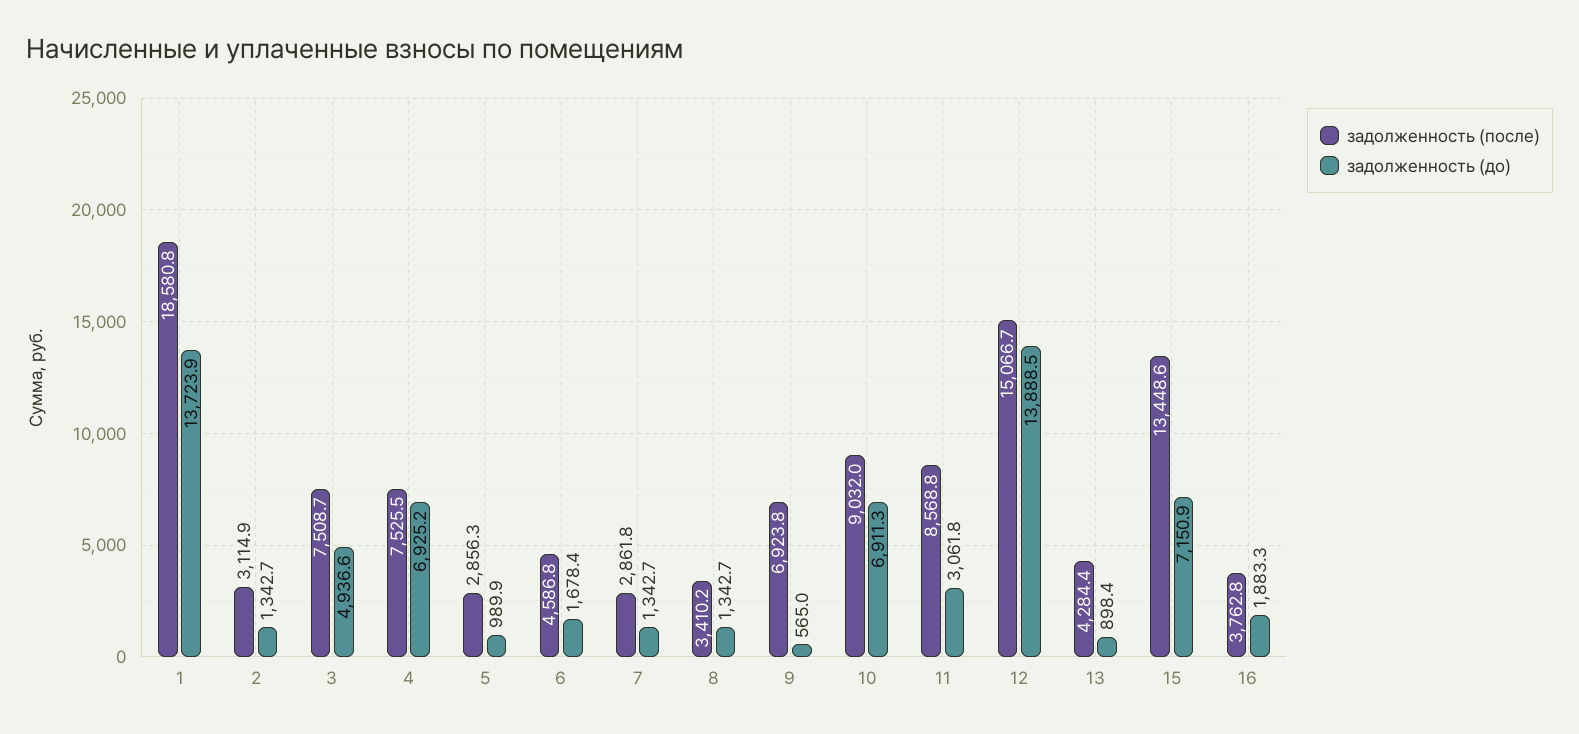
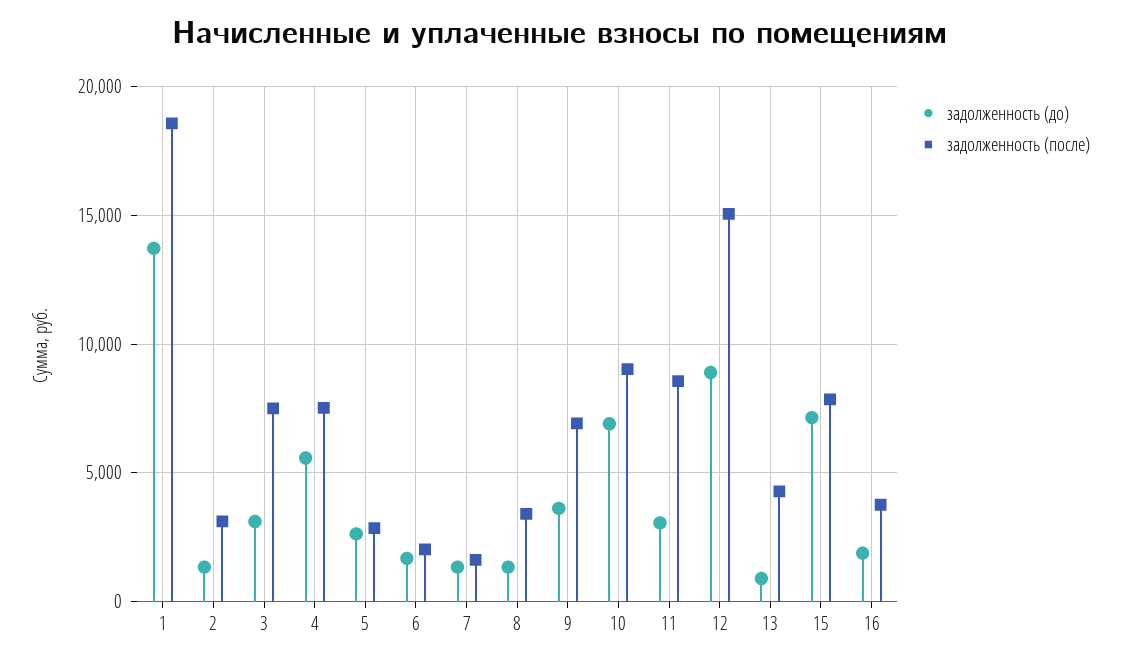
  {
    "задолженность (после)": {
      "1": 18580.8,
      "2": 3114.9,
      "3": 7508.7,
      "4": 7525.5,
      "5": 2856.3,
-     "6": 4586.8,
+     "6": 2000,
-     "7": 2861.8,
+     "7": 1500,
      "8": 3410.2,
      "9": 6923.8,
      "10": 9032,
      "11": 8568.8,
      "12": 15066.7,
      "13": 4284.4,
-     "15": 13448.6,
+     "15": 8000,
      "16": 3762.8
    },
    "задолженность (до)": {
      "1": 13723.9,
      "2": 1342.7,
-     "3": 4936.6,
+     "3": 3000,
-     "4": 6925.2,
+     "4": 5500,
-     "5": 989.9,
+     "5": 2500,
      "6": 1678.4,
      "7": 1342.7,
      "8": 1342.7,
-     "9": 565,
+     "9": 3500,
      "10": 6911.3,
      "11": 3061.8,
-     "12": 13888.5,
+     "12": 9000,
      "13": 898.4,
      "15": 7150.9,
      "16": 1883.3
    }
  }

